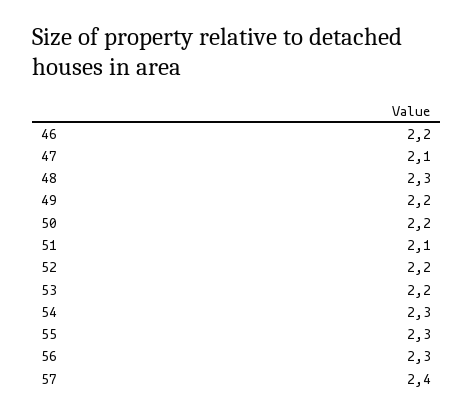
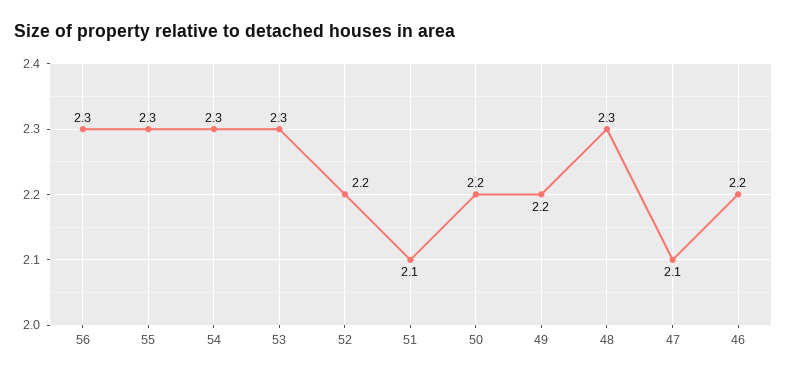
  {
    "46": 2.2,
    "47": 2.1,
    "48": 2.3,
    "49": 2.2,
    "50": 2.2,
    "51": 2.1,
    "52": 2.2,
-   "53": 2.2,
+   "53": 2.3,
    "54": 2.3,
    "55": 2.3,
-   "56": 2.3,
+   "56": 2.3
-   "57": 2.4
  }

